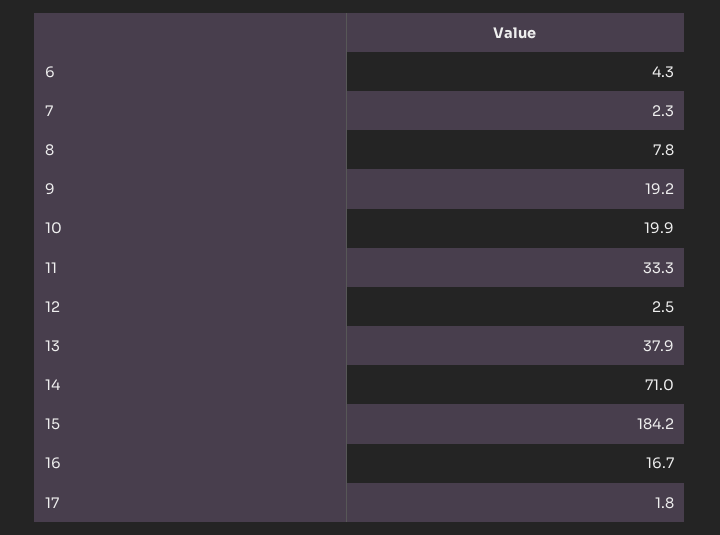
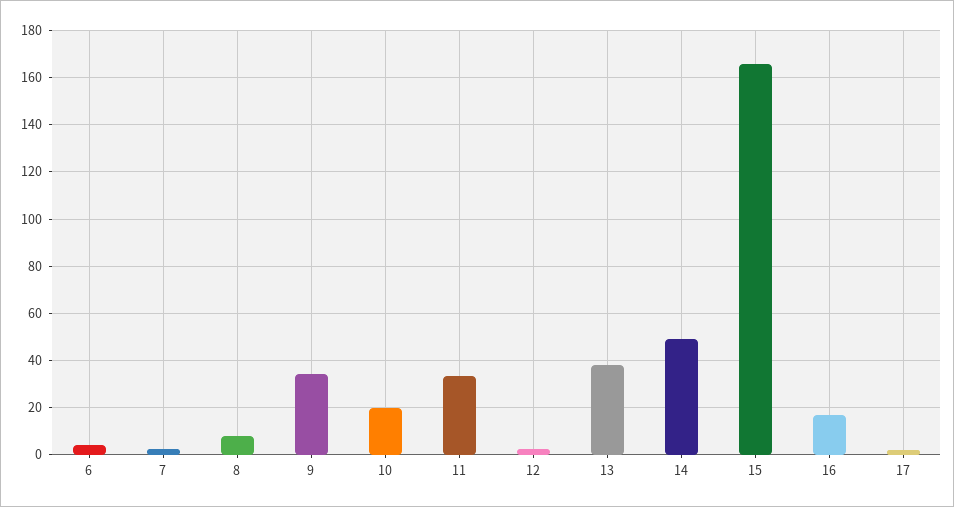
  {
    "6": 4.3,
    "7": 2.3,
    "8": 7.8,
-   "9": 19.2,
+   "9": 35,
    "10": 19.9,
    "11": 33.3,
    "12": 2.5,
    "13": 37.9,
-   "14": 71,
+   "14": 50,
-   "15": 184.2,
+   "15": 165,
    "16": 16.7,
    "17": 1.8
  }

